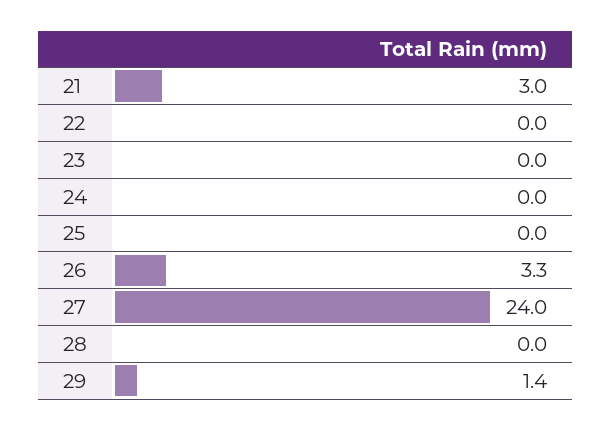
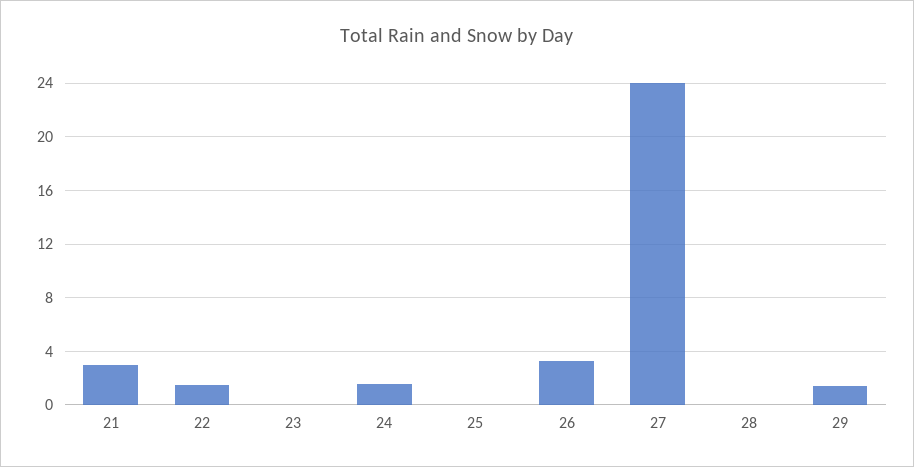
  {
    "21": 3,
-   "22": 0,
+   "22": 1.5,
    "23": 0,
-   "24": 0,
+   "24": 1.5,
    "25": 0,
    "26": 3.3,
    "27": 24,
    "28": 0,
    "29": 1.4
  }

